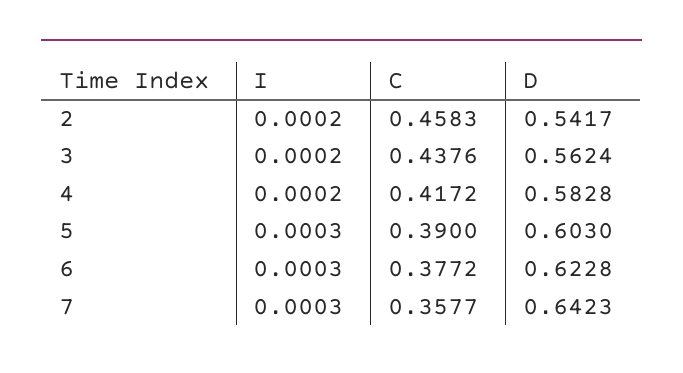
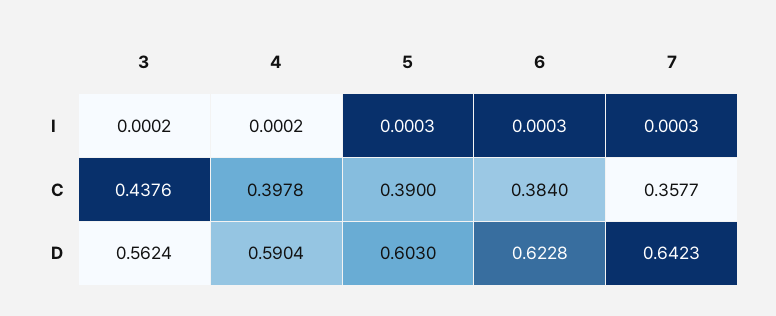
  {
    "I": {
-     "2": 0.0002,
      "3": 0.0002,
      "4": 0.0002,
      "5": 0.0003,
      "6": 0.0003,
      "7": 0.0003
    },
    "C": {
-     "2": 0.4583,
      "3": 0.4376,
-     "4": 0.4172,
+     "4": 0.3978,
      "5": 0.39,
-     "6": 0.3772,
+     "6": 0.384,
      "7": 0.3577
    },
    "D": {
-     "2": 0.5417,
      "3": 0.5624,
-     "4": 0.5828,
+     "4": 0.5904,
      "5": 0.603,
      "6": 0.6228,
      "7": 0.6423
    }
  }

